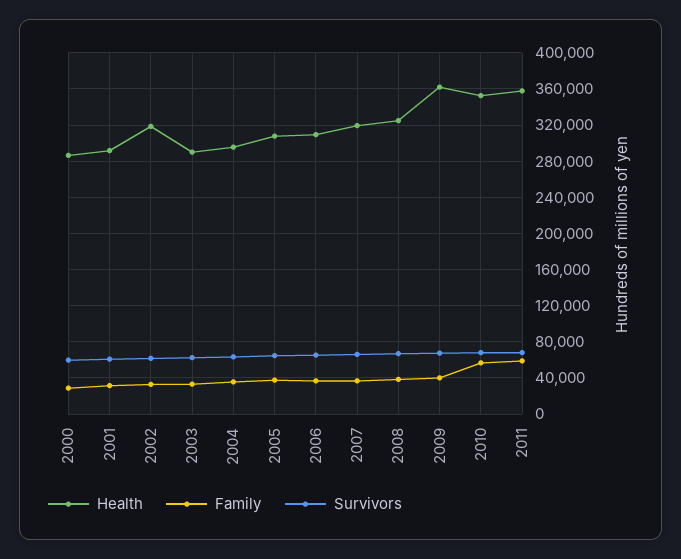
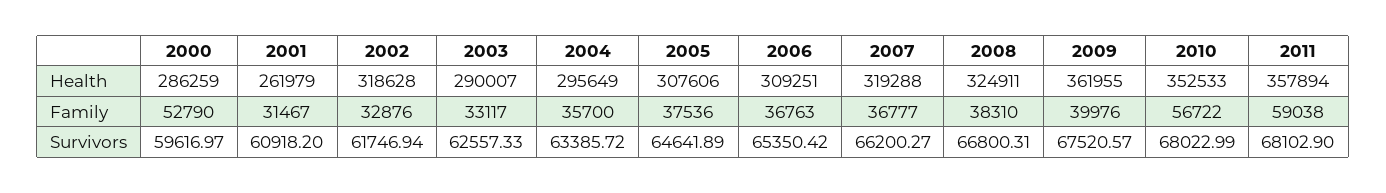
  {
    "Health": {
      "2000": 286259,
-     "2001": 290000,
+     "2001": 261979,
      "2002": 318628,
      "2003": 290007,
      "2004": 295649,
      "2005": 307606,
      "2006": 309251,
      "2007": 319288,
      "2008": 324911,
      "2009": 361955,
      "2010": 352533,
      "2011": 357894
    },
    "Family": {
-     "2000": 30000,
+     "2000": 52790,
      "2001": 31467,
      "2002": 32876,
      "2003": 33117,
      "2004": 35700,
      "2005": 37536,
      "2006": 36763,
      "2007": 36777,
      "2008": 38310,
      "2009": 39976,
      "2010": 56722,
      "2011": 59038
    },
    "Survivors": {
      "2000": 59616.97,
      "2001": 60918.2,
      "2002": 61746.94,
      "2003": 62557.33,
      "2004": 63385.72,
      "2005": 64641.89,
      "2006": 65350.42,
      "2007": 66200.27,
      "2008": 66800.31,
      "2009": 67520.57,
      "2010": 68022.99,
      "2011": 68102.9
    }
  }

